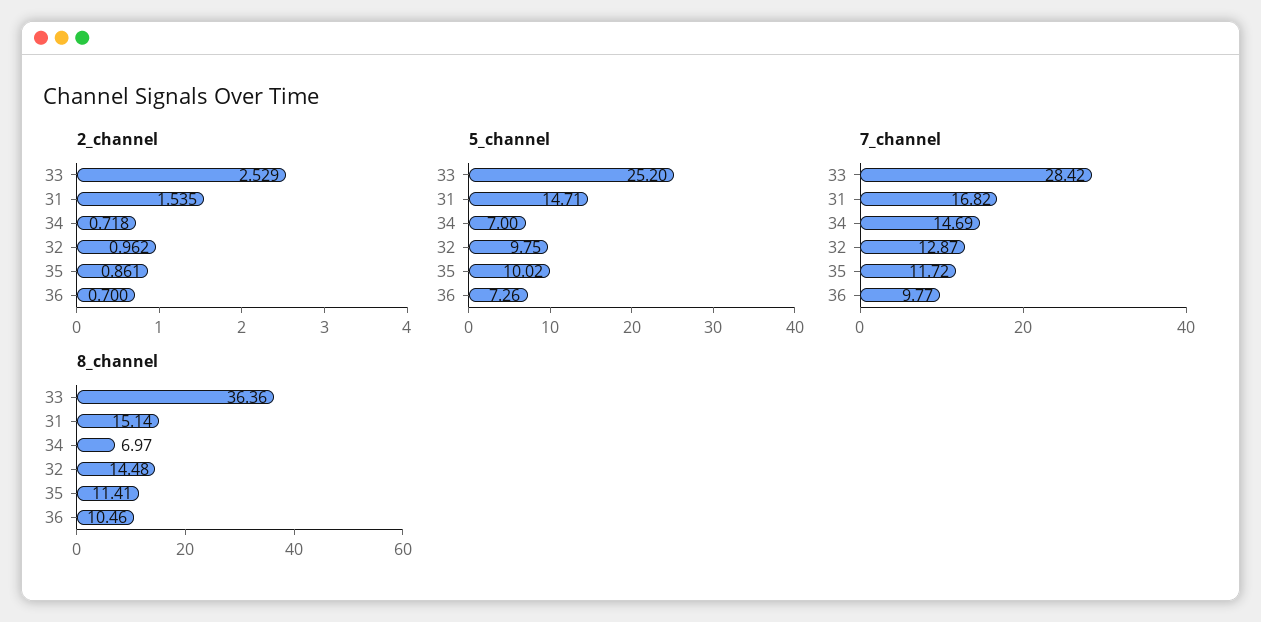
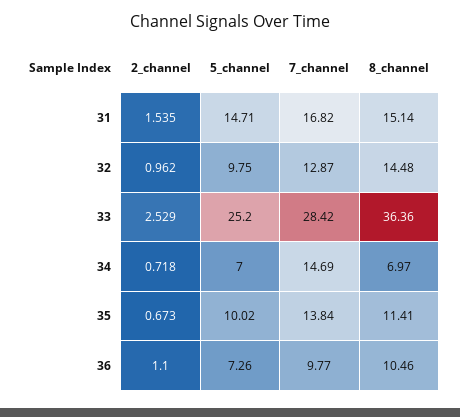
  {
    "2_channel": {
      "33": 2.529,
      "31": 1.535,
      "34": 0.718,
      "32": 0.962,
-     "35": 0.861,
+     "35": 0.673,
-     "36": 0.7
+     "36": 1.1
    },
    "5_channel": {
      "33": 25.2,
      "31": 14.71,
      "34": 7,
      "32": 9.75,
      "35": 10.02,
      "36": 7.26
    },
    "7_channel": {
      "33": 28.42,
      "31": 16.82,
      "34": 14.69,
      "32": 12.87,
-     "35": 11.72,
+     "35": 13.84,
      "36": 9.77
    },
    "8_channel": {
      "33": 36.36,
      "31": 15.14,
      "34": 6.97,
      "32": 14.48,
      "35": 11.41,
      "36": 10.46
    }
  }

